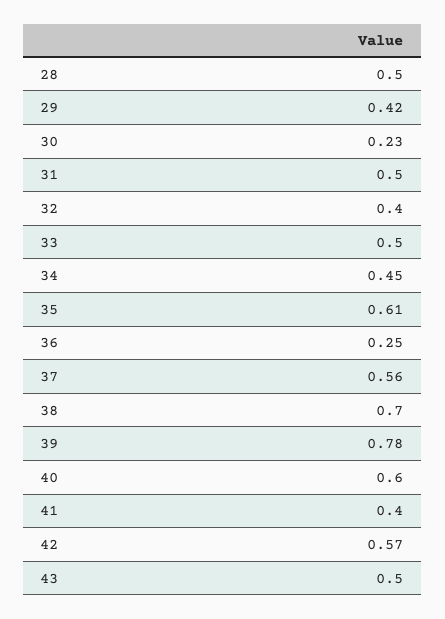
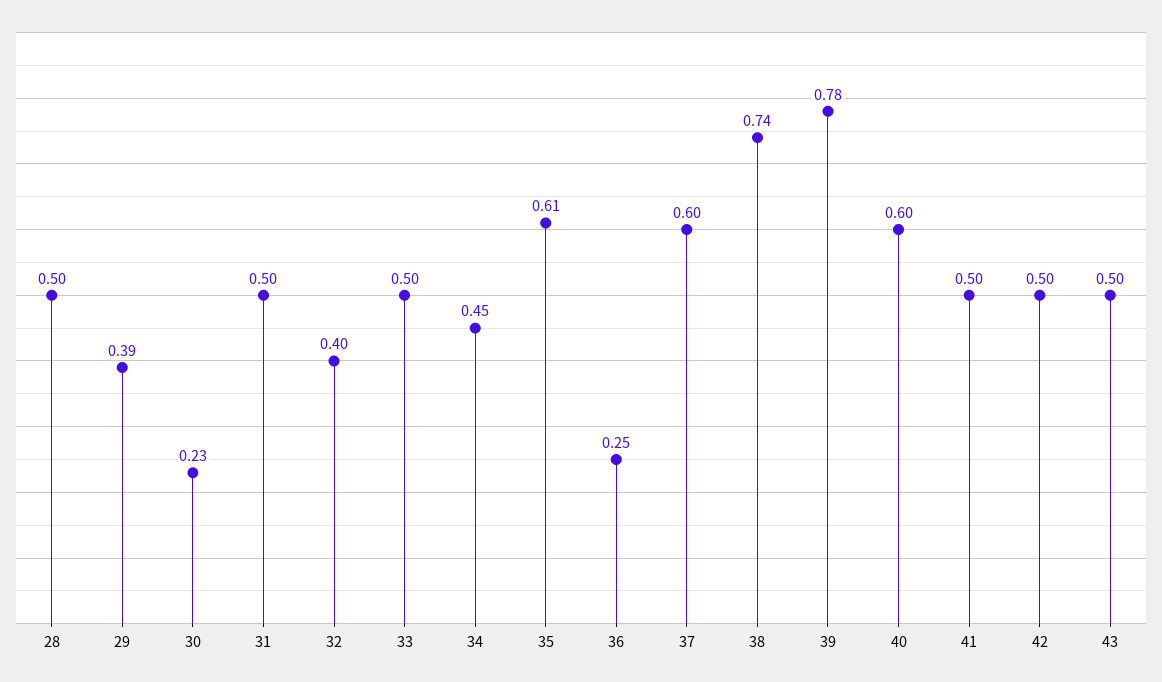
  {
    "28": 0.5,
-   "29": 0.42,
+   "29": 0.39,
    "30": 0.23,
    "31": 0.5,
    "32": 0.4,
    "33": 0.5,
    "34": 0.45,
    "35": 0.61,
    "36": 0.25,
-   "37": 0.56,
+   "37": 0.6,
-   "38": 0.7,
+   "38": 0.74,
    "39": 0.78,
    "40": 0.6,
-   "41": 0.4,
+   "41": 0.5,
-   "42": 0.57,
+   "42": 0.5,
    "43": 0.5
  }

